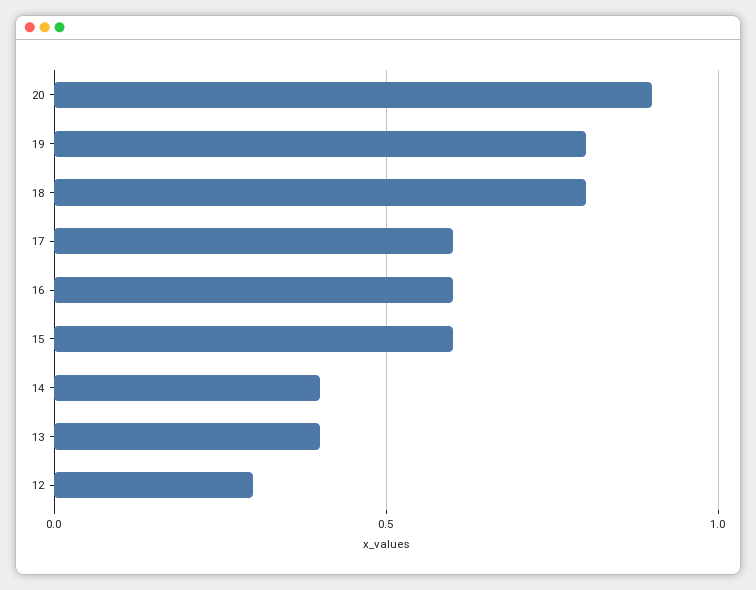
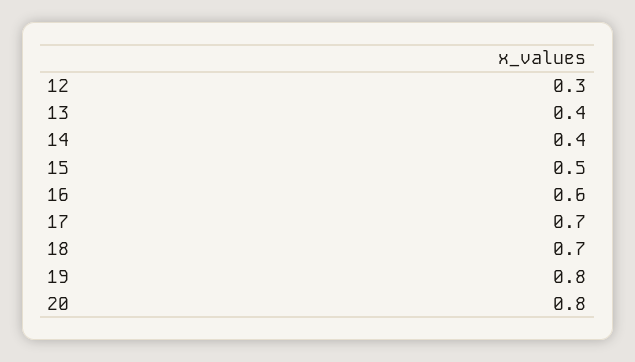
  {
-   "20": 0.9,
+   "20": 0.8,
    "19": 0.8,
-   "18": 0.8,
+   "18": 0.7,
-   "17": 0.6,
+   "17": 0.7,
    "16": 0.6,
-   "15": 0.6,
+   "15": 0.5,
    "14": 0.4,
    "13": 0.4,
    "12": 0.3
  }

